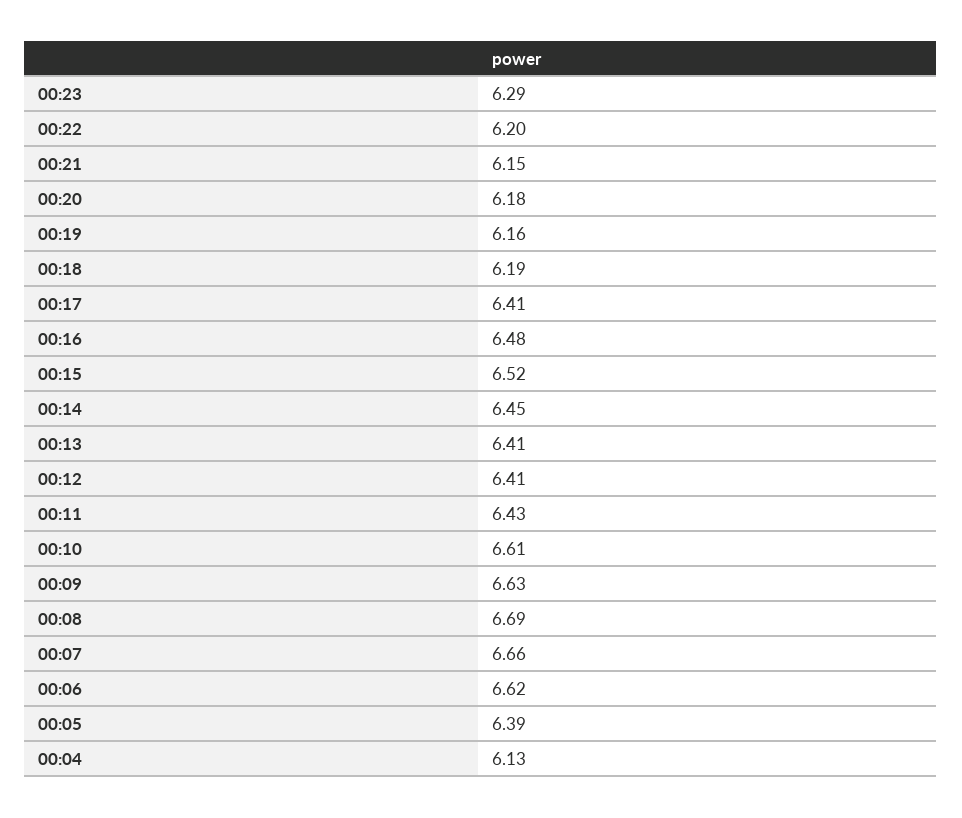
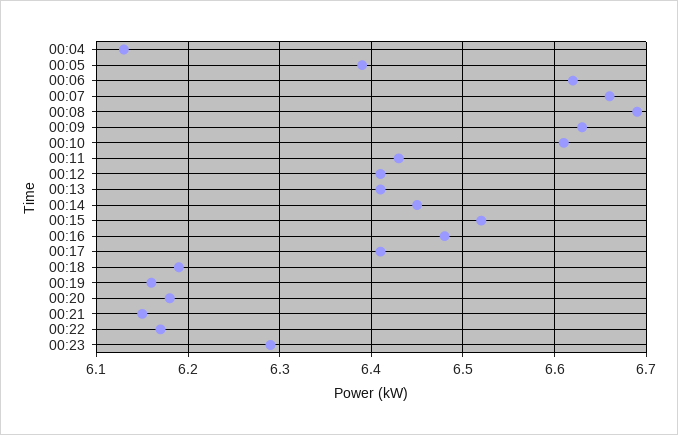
  {
    "00:23": 6.29,
-   "00:22": 6.2,
+   "00:22": 6.17,
    "00:21": 6.15,
    "00:20": 6.18,
    "00:19": 6.16,
    "00:18": 6.19,
    "00:17": 6.41,
    "00:16": 6.48,
    "00:15": 6.52,
    "00:14": 6.45,
    "00:13": 6.41,
    "00:12": 6.41,
    "00:11": 6.43,
    "00:10": 6.61,
    "00:09": 6.63,
    "00:08": 6.69,
    "00:07": 6.66,
    "00:06": 6.62,
    "00:05": 6.39,
    "00:04": 6.13
  }

